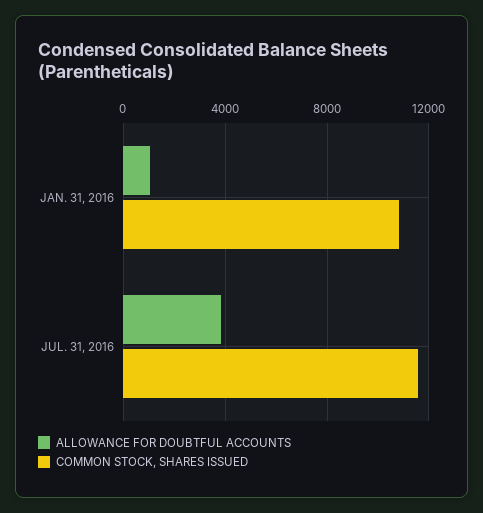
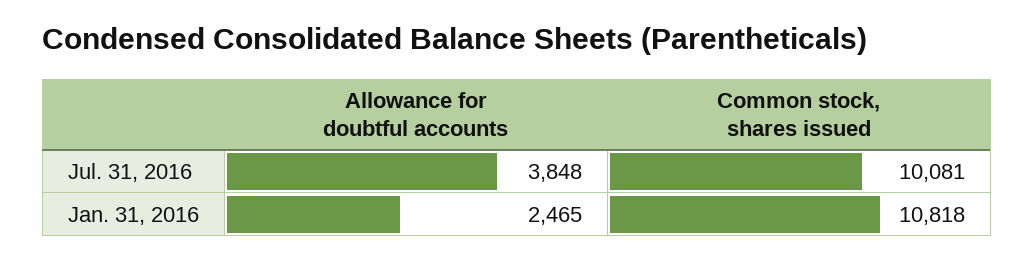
  {
    "ALLOWANCE FOR DOUBTFUL ACCOUNTS": {
-     "JAN. 31, 2016": 1000,
+     "JAN. 31, 2016": 2465,
      "JUL. 31, 2016": 3848
    },
    "COMMON STOCK, SHARES ISSUED": {
      "JAN. 31, 2016": 10818,
-     "JUL. 31, 2016": 11500
+     "JUL. 31, 2016": 10081
    }
  }

